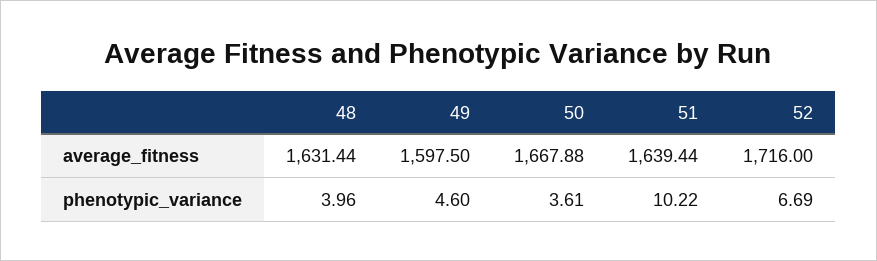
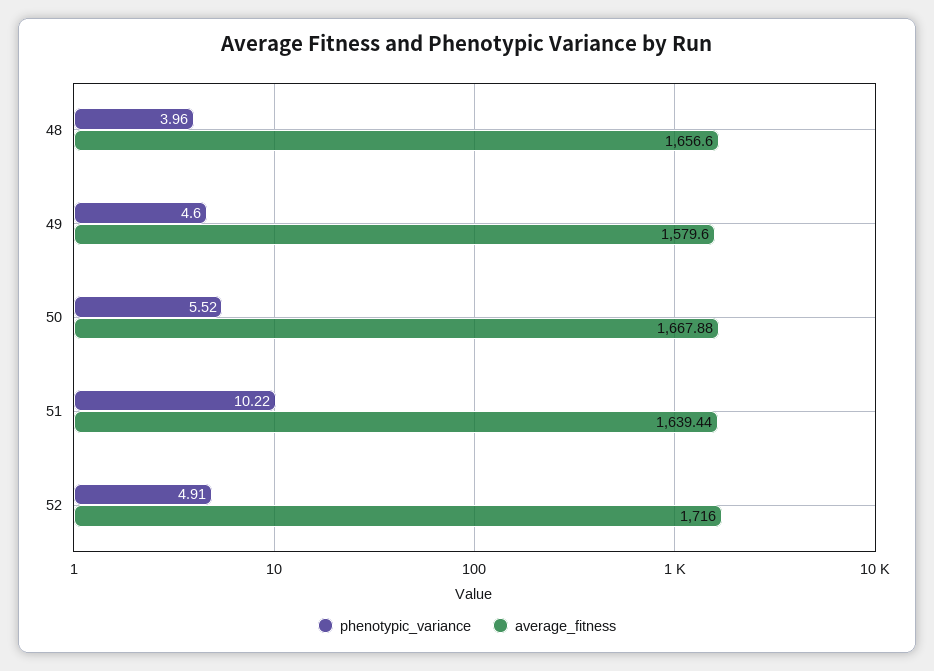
  {
    "average_fitness": {
-     "48": 1631.44,
+     "48": 1656.6,
-     "49": 1597.5,
+     "49": 1579.6,
      "50": 1667.88,
      "51": 1639.44,
      "52": 1716
    },
    "phenotypic_variance": {
      "48": 3.96,
      "49": 4.6,
-     "50": 3.61,
+     "50": 5.52,
      "51": 10.22,
-     "52": 6.69
+     "52": 4.91
    }
  }

